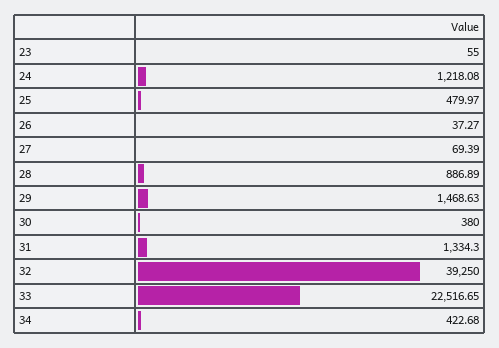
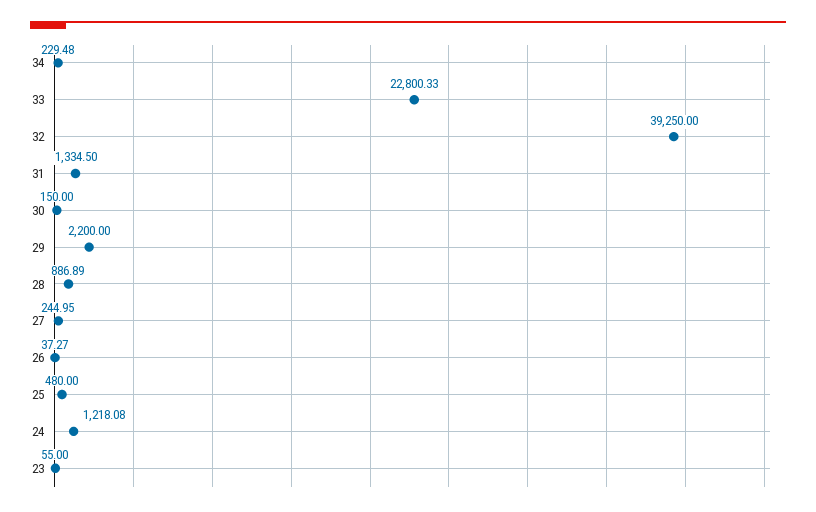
  {
    "23": 55,
    "24": 1218.08,
-   "25": 479.97,
+   "25": 480,
    "26": 37.27,
-   "27": 69.39,
+   "27": 244.95,
    "28": 886.89,
-   "29": 1468.63,
+   "29": 2200,
-   "30": 380,
+   "30": 150,
-   "31": 1334.3,
+   "31": 1334.5,
    "32": 39250,
-   "33": 22516.65,
+   "33": 22800.33,
-   "34": 422.68
+   "34": 229.48
  }

